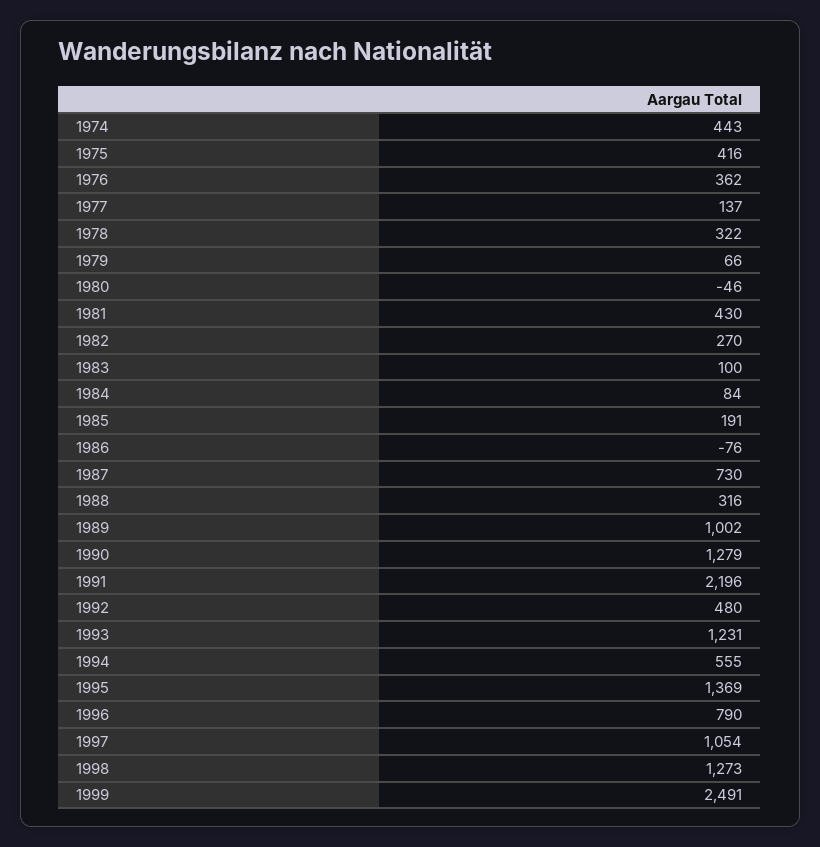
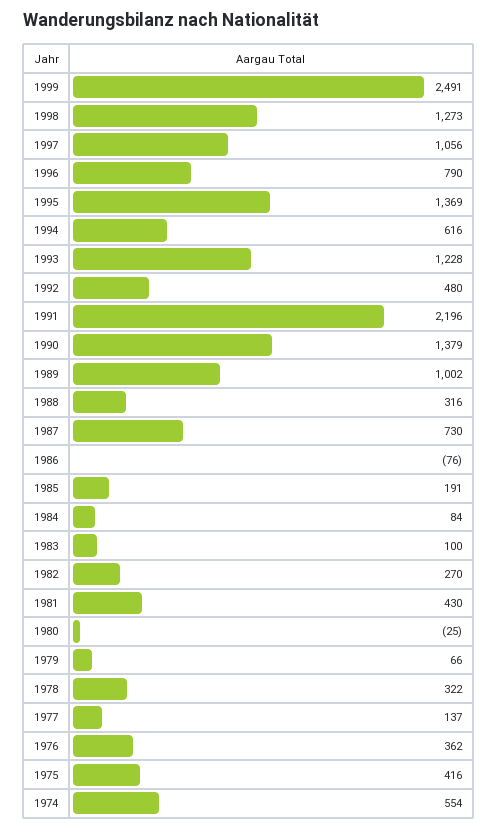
  {
-   "1974": 443,
+   "1974": 554,
    "1975": 416,
    "1976": 362,
    "1977": 137,
    "1978": 322,
    "1979": 66,
-   "1980": -46,
+   "1980": -25,
    "1981": 430,
    "1982": 270,
    "1983": 100,
    "1984": 84,
    "1985": 191,
    "1986": -76,
    "1987": 730,
    "1988": 316,
    "1989": 1002,
-   "1990": 1279,
+   "1990": 1379,
    "1991": 2196,
    "1992": 480,
-   "1993": 1231,
+   "1993": 1228,
-   "1994": 555,
+   "1994": 616,
    "1995": 1369,
    "1996": 790,
-   "1997": 1054,
+   "1997": 1056,
    "1998": 1273,
    "1999": 2491
  }

